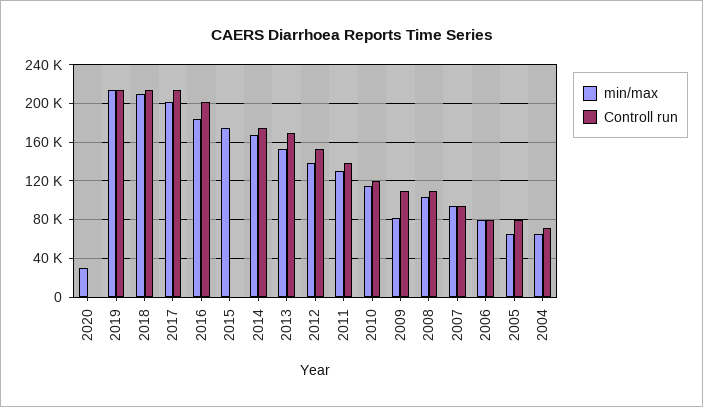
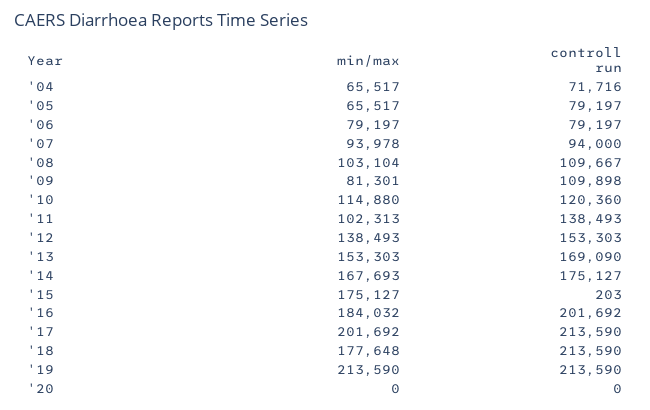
  {
    "min/max": {
-     "2020": 30000,
+     "2020": 0,
      "2019": 213590,
-     "2018": 210000,
+     "2018": 177648,
      "2017": 201692,
      "2016": 184032,
      "2015": 175127,
      "2014": 167693,
      "2013": 153303,
      "2012": 138493,
-     "2011": 130000,
+     "2011": 102313,
      "2010": 114880,
      "2009": 81301,
      "2008": 103104,
      "2007": 93978,
      "2006": 79197,
      "2005": 65517,
      "2004": 65517
    },
    "Controll run": {
      "2020": 0,
      "2019": 213590,
      "2018": 213590,
      "2017": 213590,
      "2016": 201692,
      "2015": 203,
      "2014": 175127,
      "2013": 169090,
      "2012": 153303,
      "2011": 138493,
      "2010": 120360,
      "2009": 109898,
      "2008": 109667,
      "2007": 94000,
      "2006": 79197,
      "2005": 79197,
      "2004": 71716
    }
  }

